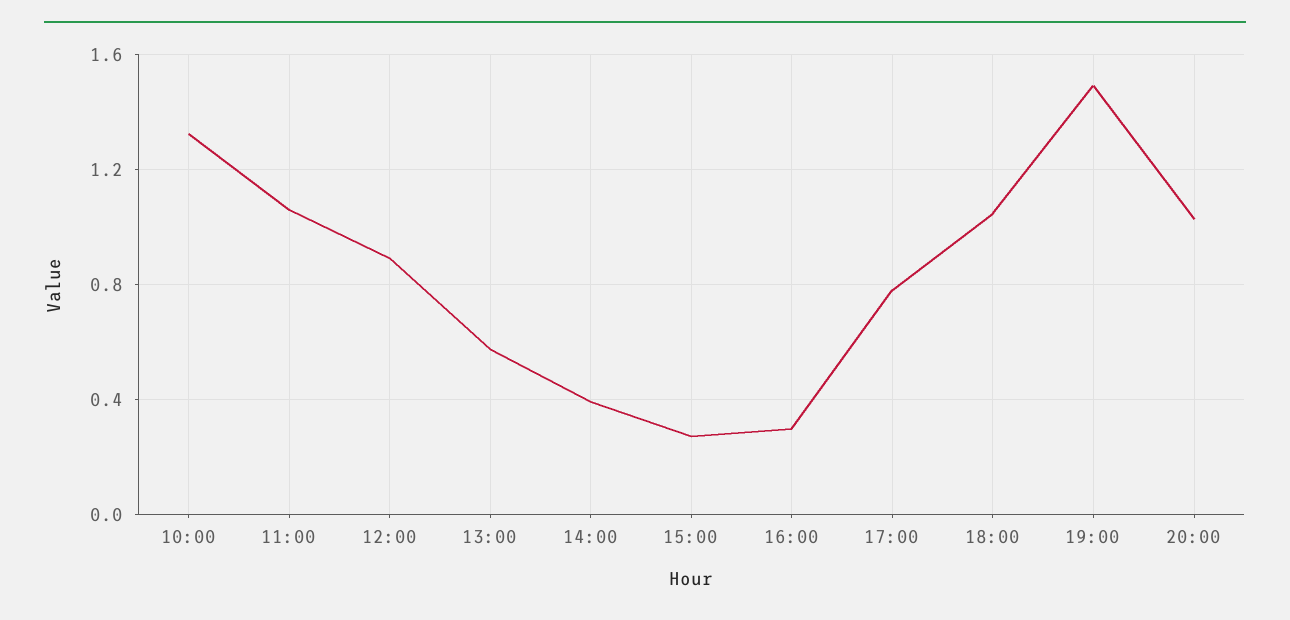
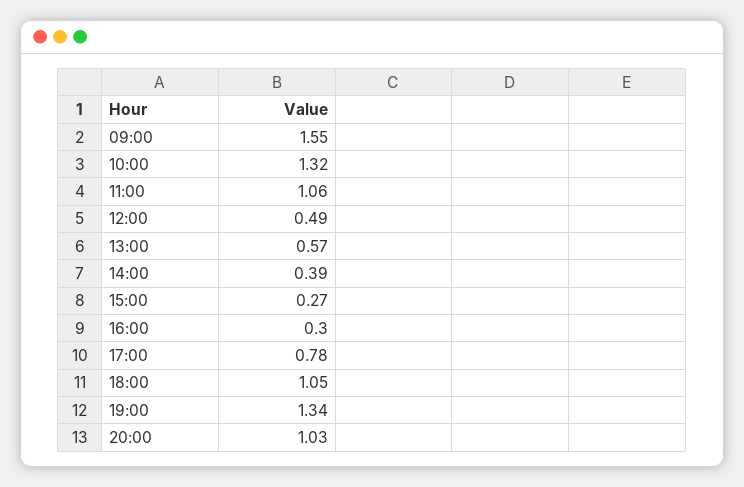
  {
    "10:00": 1.32,
    "11:00": 1.06,
-   "12:00": 0.9,
+   "12:00": 0.49,
    "13:00": 0.57,
    "14:00": 0.39,
    "15:00": 0.27,
    "16:00": 0.3,
    "17:00": 0.78,
    "18:00": 1.05,
-   "19:00": 1.5,
+   "19:00": 1.34,
-   "20:00": 1.03
+   "20:00": 1.03,
+   "09:00": 1.55
  }

